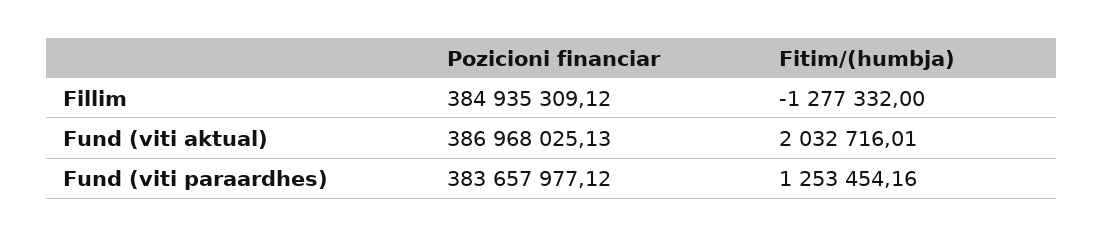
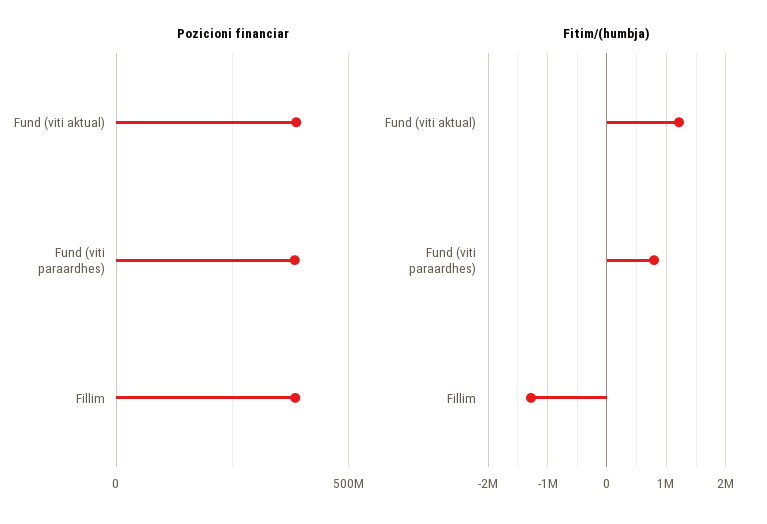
  {
    "Pozicioni financiar": {
      "Fillim": 384935309.12,
      "Fund (viti aktual)": 386968025.13,
      "Fund (viti paraardhes)": 383657977.12
    },
    "Fitim/(humbja)": {
      "Fillim": -1277332,
-     "Fund (viti aktual)": 2032716.01,
+     "Fund (viti aktual)": 1200000,
-     "Fund (viti paraardhes)": 1253454.16
+     "Fund (viti paraardhes)": 800000
    }
  }

